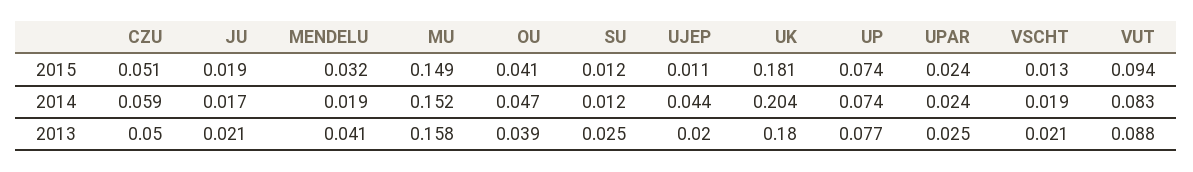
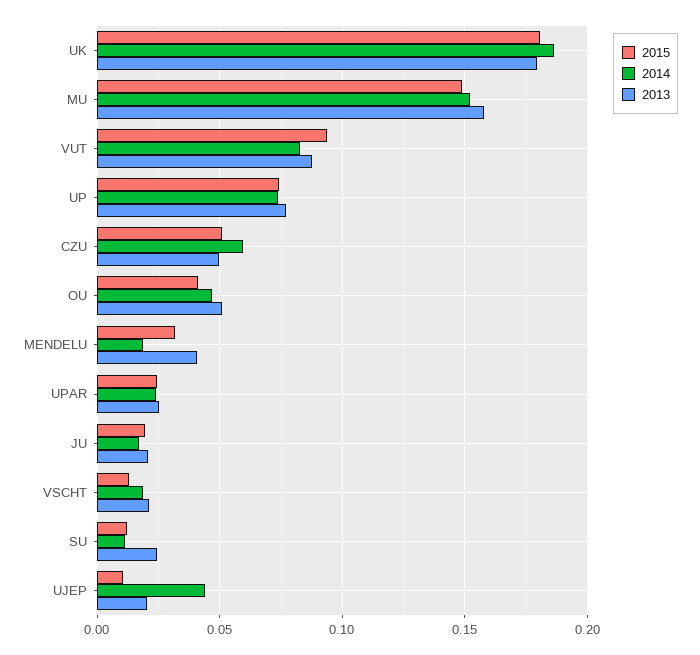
  {
    "2015": {
      "CZU": 0.051,
      "JU": 0.019,
      "MENDELU": 0.032,
      "MU": 0.149,
      "OU": 0.041,
      "SU": 0.012,
      "UJEP": 0.011,
      "UK": 0.181,
      "UP": 0.074,
      "UPAR": 0.024,
      "VSCHT": 0.013,
      "VUT": 0.094
    },
    "2014": {
      "CZU": 0.059,
      "JU": 0.017,
      "MENDELU": 0.019,
      "MU": 0.152,
      "OU": 0.047,
      "SU": 0.012,
      "UJEP": 0.044,
-     "UK": 0.204,
+     "UK": 0.185,
      "UP": 0.074,
      "UPAR": 0.024,
      "VSCHT": 0.019,
      "VUT": 0.083
    },
    "2013": {
      "CZU": 0.05,
      "JU": 0.021,
      "MENDELU": 0.041,
      "MU": 0.158,
-     "OU": 0.039,
+     "OU": 0.05,
      "SU": 0.025,
      "UJEP": 0.02,
      "UK": 0.18,
      "UP": 0.077,
      "UPAR": 0.025,
      "VSCHT": 0.021,
      "VUT": 0.088
    }
  }

